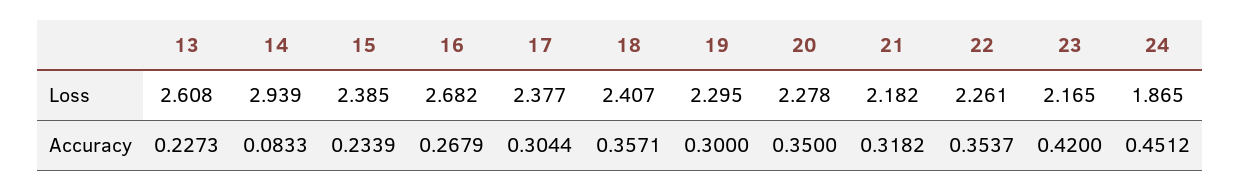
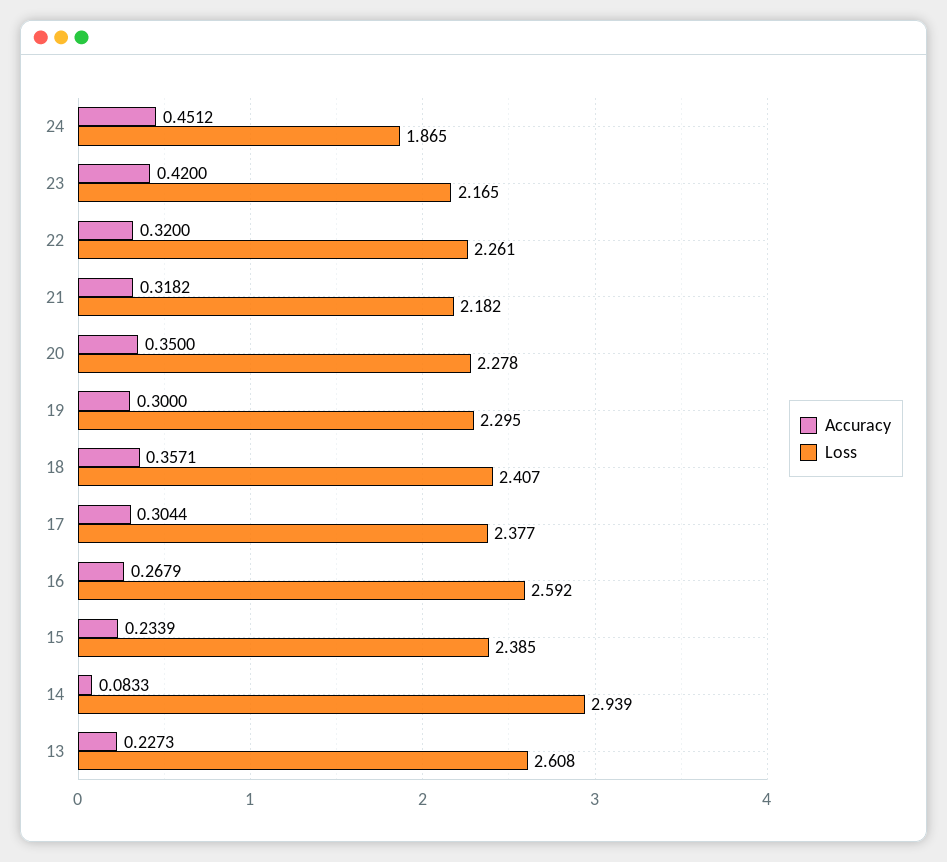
  {
    "Loss": {
      "13": 2.608,
      "14": 2.939,
      "15": 2.385,
-     "16": 2.682,
+     "16": 2.592,
      "17": 2.377,
      "18": 2.407,
      "19": 2.295,
      "20": 2.278,
      "21": 2.182,
      "22": 2.261,
      "23": 2.165,
      "24": 1.865
    },
    "Accuracy": {
      "13": 0.2273,
      "14": 0.0833,
      "15": 0.2339,
      "16": 0.2679,
      "17": 0.3044,
      "18": 0.3571,
      "19": 0.3,
      "20": 0.35,
      "21": 0.3182,
-     "22": 0.3537,
+     "22": 0.32,
      "23": 0.42,
      "24": 0.4512
    }
  }

